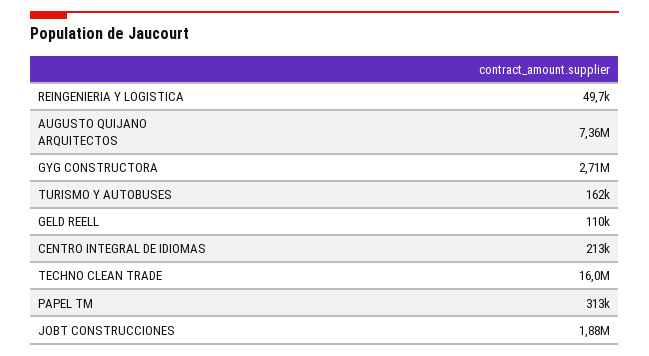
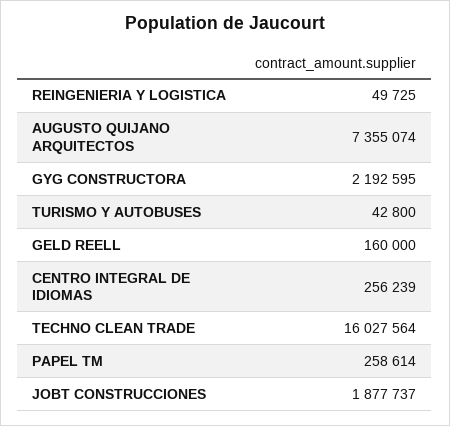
  {
    "REINGENIERIA Y LOGISTICA": 49725,
    "AUGUSTO QUIJANO ARQUITECTOS": 7355074,
-   "GYG CONSTRUCTORA": 2710000,
+   "GYG CONSTRUCTORA": 2192595,
-   "TURISMO Y AUTOBUSES": 162000,
+   "TURISMO Y AUTOBUSES": 42800,
-   "GELD REELL": 110000,
+   "GELD REELL": 160000,
-   "CENTRO INTEGRAL DE IDIOMAS": 213000,
+   "CENTRO INTEGRAL DE IDIOMAS": 256239,
    "TECHNO CLEAN TRADE": 16027564,
-   "PAPEL TM": 313000,
+   "PAPEL TM": 258614,
    "JOBT CONSTRUCCIONES": 1877737
  }

